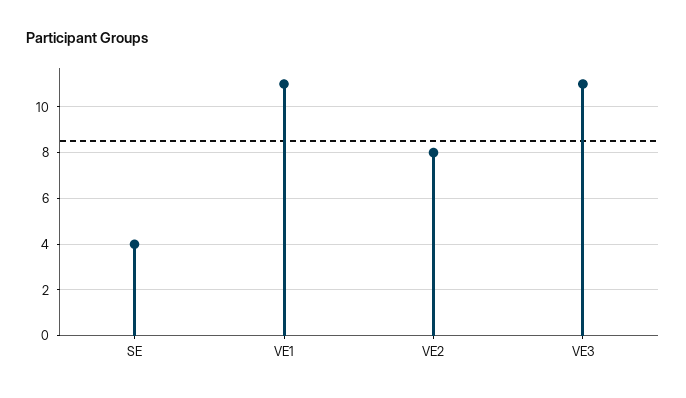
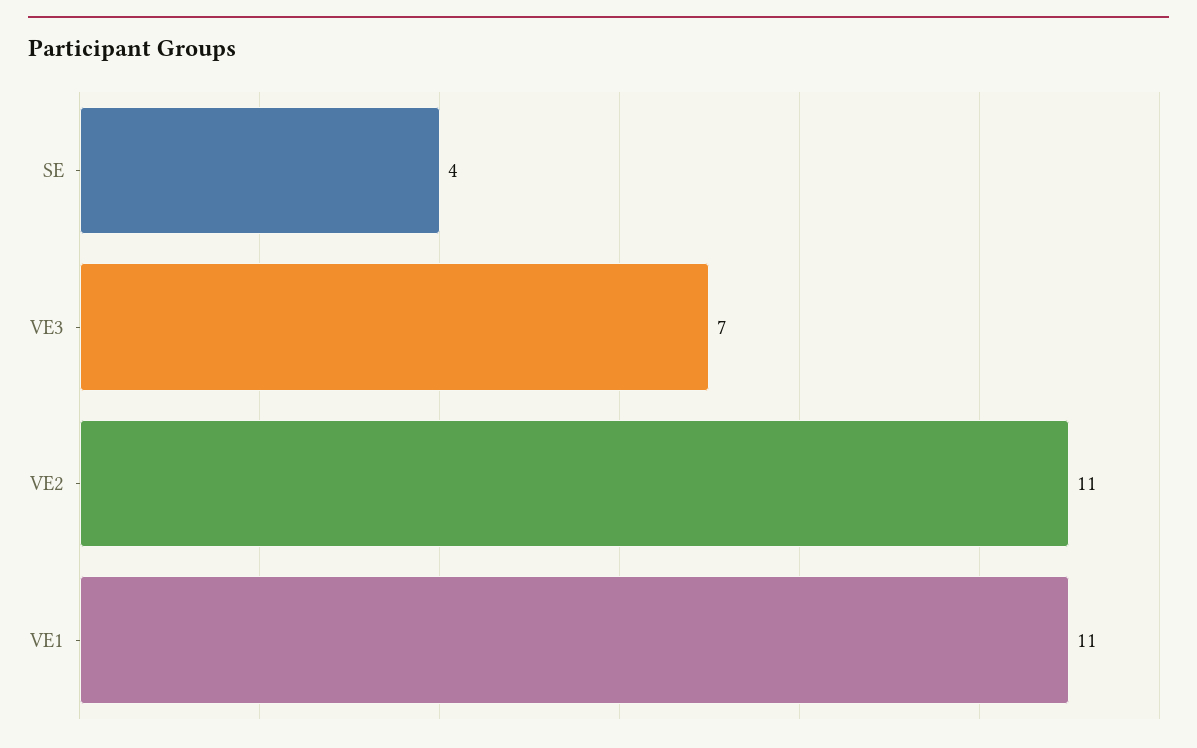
  {
    "SE": 4,
    "VE1": 11,
-   "VE2": 8,
+   "VE2": 11,
-   "VE3": 11
+   "VE3": 7
  }

